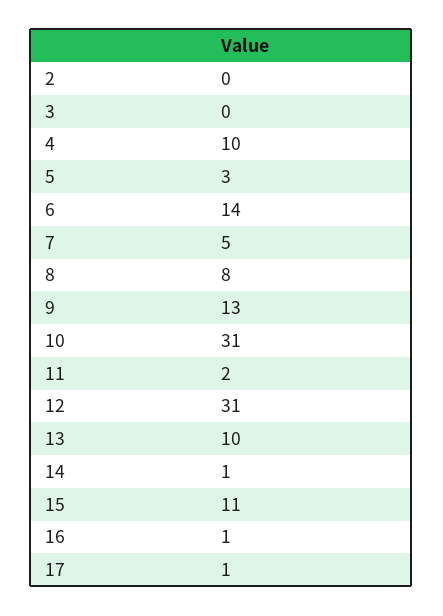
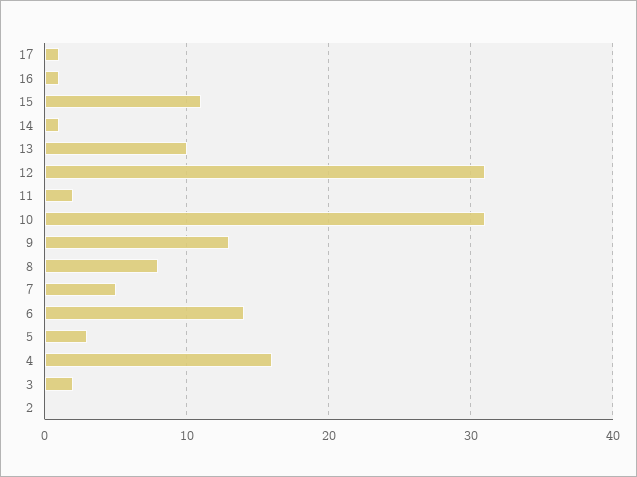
  {
    "2": 0,
-   "3": 0,
+   "3": 2,
-   "4": 10,
+   "4": 16,
    "5": 3,
    "6": 14,
    "7": 5,
    "8": 8,
    "9": 13,
    "10": 31,
    "11": 2,
    "12": 31,
    "13": 10,
    "14": 1,
    "15": 11,
    "16": 1,
    "17": 1
  }

